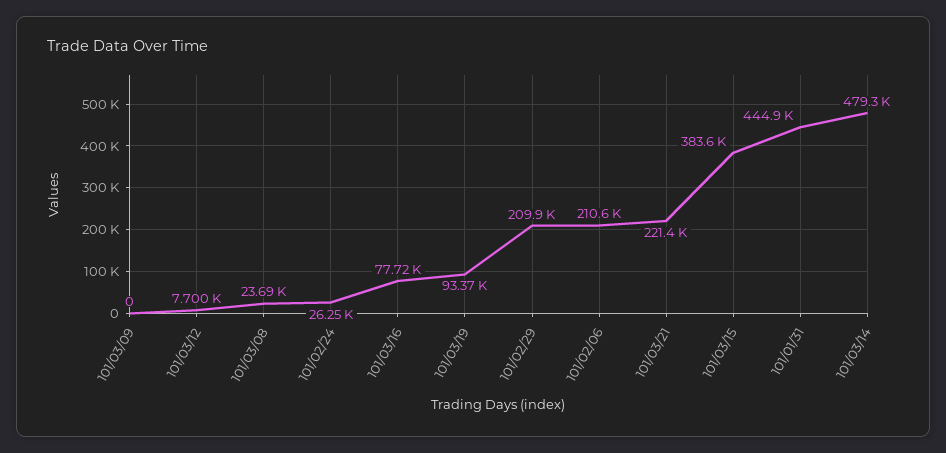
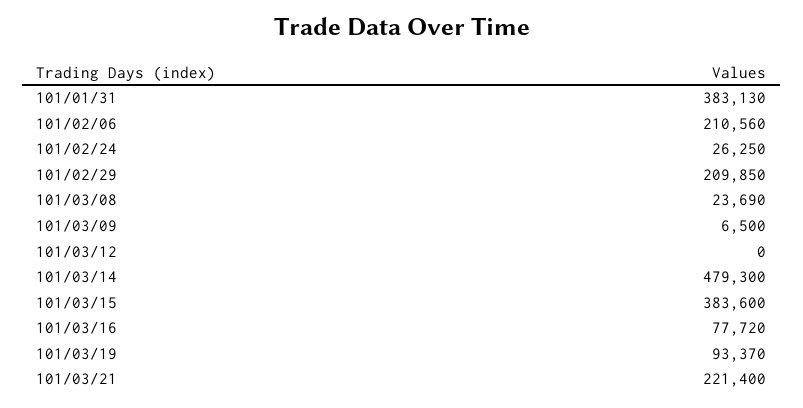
  {
-   "101/03/09": 0,
+   "101/03/09": 6500,
-   "101/03/12": 7700,
+   "101/03/12": 0,
    "101/03/08": 23690,
    "101/02/24": 26250,
    "101/03/16": 77720,
    "101/03/19": 93370,
    "101/02/29": 209850,
    "101/02/06": 210560,
    "101/03/21": 221400,
    "101/03/15": 383600,
-   "101/01/31": 444900,
+   "101/01/31": 383130,
    "101/03/14": 479300
  }

